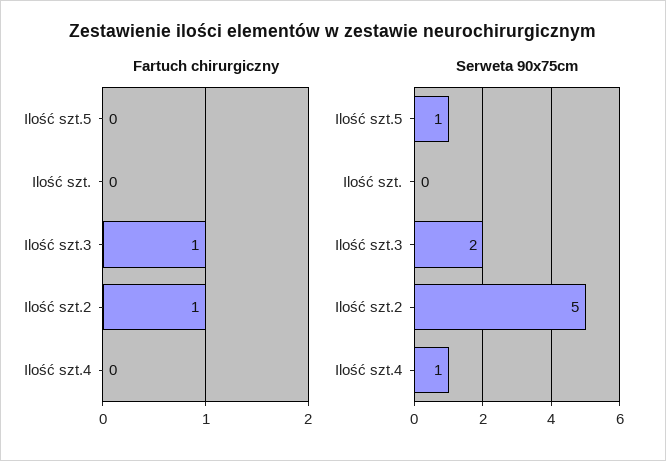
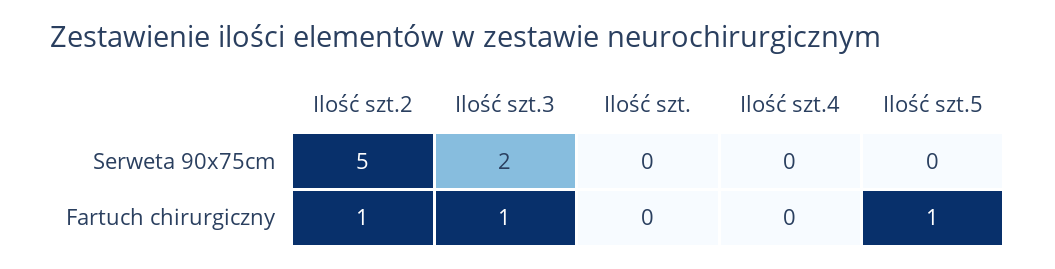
  {
    "Fartuch chirurgiczny": {
-     "Ilość szt.5": 0,
+     "Ilość szt.5": 1,
      "Ilość szt.": 0,
      "Ilość szt.3": 1,
      "Ilość szt.2": 1,
      "Ilość szt.4": 0
    },
    "Serweta 90x75cm": {
-     "Ilość szt.5": 1,
+     "Ilość szt.5": 0,
      "Ilość szt.": 0,
      "Ilość szt.3": 2,
      "Ilość szt.2": 5,
-     "Ilość szt.4": 1
+     "Ilość szt.4": 0
    }
  }

